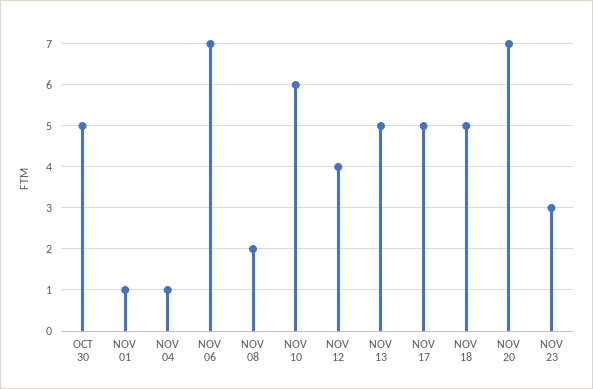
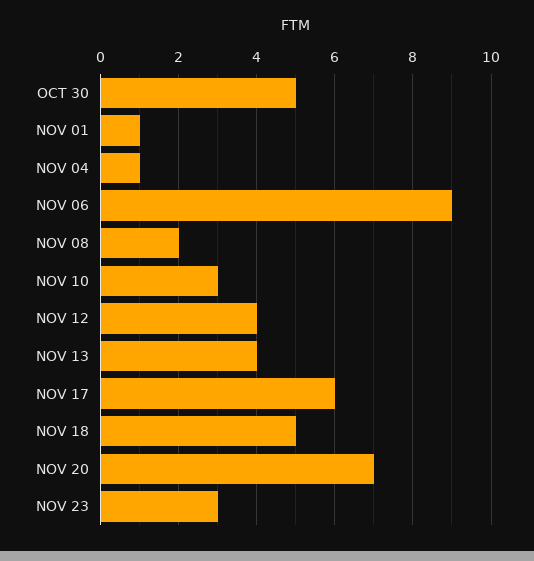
  {
    "OCT 30": 5,
    "NOV 01": 1,
    "NOV 04": 1,
-   "NOV 06": 7,
+   "NOV 06": 9,
    "NOV 08": 2,
-   "NOV 10": 6,
+   "NOV 10": 3,
    "NOV 12": 4,
-   "NOV 13": 5,
+   "NOV 13": 4,
-   "NOV 17": 5,
+   "NOV 17": 6,
    "NOV 18": 5,
    "NOV 20": 7,
    "NOV 23": 3
  }

